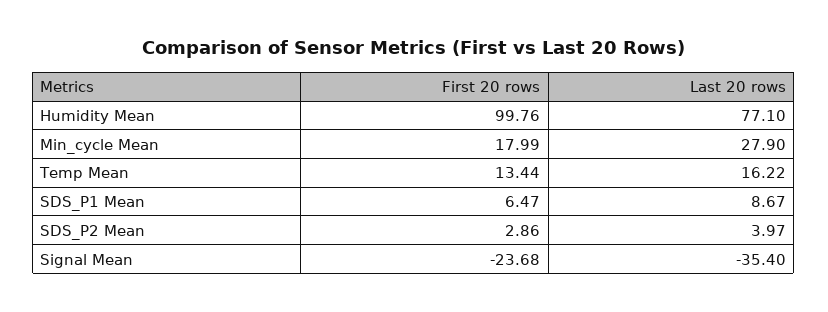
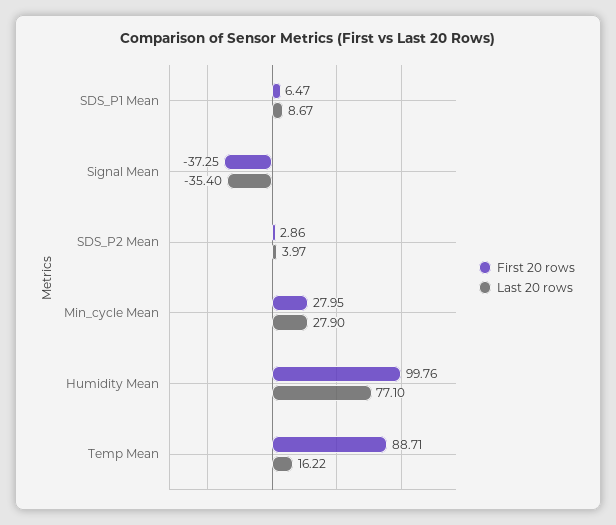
  {
    "First 20 rows": {
      "Humidity Mean": 99.76,
-     "Min_cycle Mean": 17.99,
+     "Min_cycle Mean": 27.95,
-     "Temp Mean": 13.44,
+     "Temp Mean": 88.71,
      "SDS_P1 Mean": 6.47,
      "SDS_P2 Mean": 2.86,
-     "Signal Mean": -23.68
+     "Signal Mean": -37.25
    },
    "Last 20 rows": {
      "Humidity Mean": 77.1,
      "Min_cycle Mean": 27.9,
      "Temp Mean": 16.22,
      "SDS_P1 Mean": 8.67,
      "SDS_P2 Mean": 3.97,
      "Signal Mean": -35.4
    }
  }

